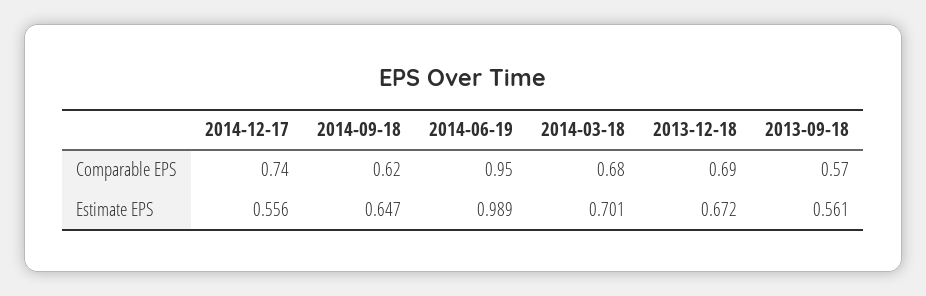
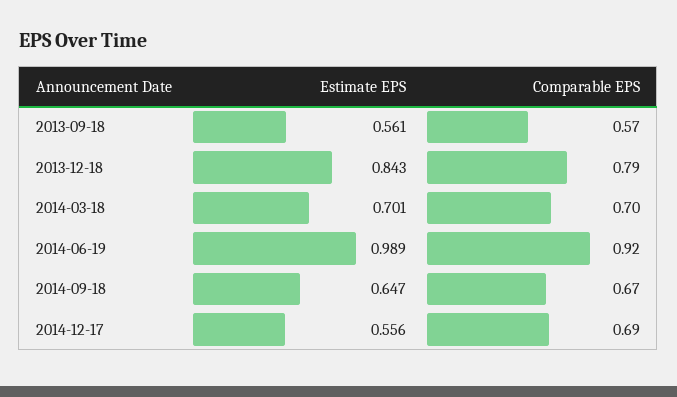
  {
    "2014-12-17": {
-     "Comparable EPS": 0.74,
+     "Comparable EPS": 0.69,
      "Estimate EPS": 0.556
    },
    "2014-09-18": {
-     "Comparable EPS": 0.62,
+     "Comparable EPS": 0.67,
      "Estimate EPS": 0.647
    },
    "2014-06-19": {
-     "Comparable EPS": 0.95,
+     "Comparable EPS": 0.92,
      "Estimate EPS": 0.989
    },
    "2014-03-18": {
-     "Comparable EPS": 0.68,
+     "Comparable EPS": 0.7,
      "Estimate EPS": 0.701
    },
    "2013-12-18": {
-     "Comparable EPS": 0.69,
+     "Comparable EPS": 0.79,
-     "Estimate EPS": 0.672
+     "Estimate EPS": 0.843
    },
    "2013-09-18": {
      "Comparable EPS": 0.57,
      "Estimate EPS": 0.561
    }
  }

